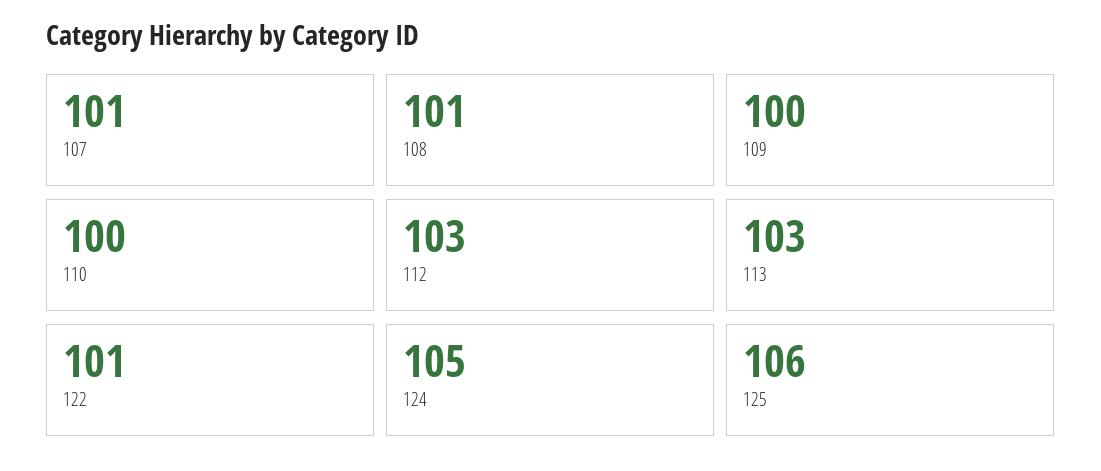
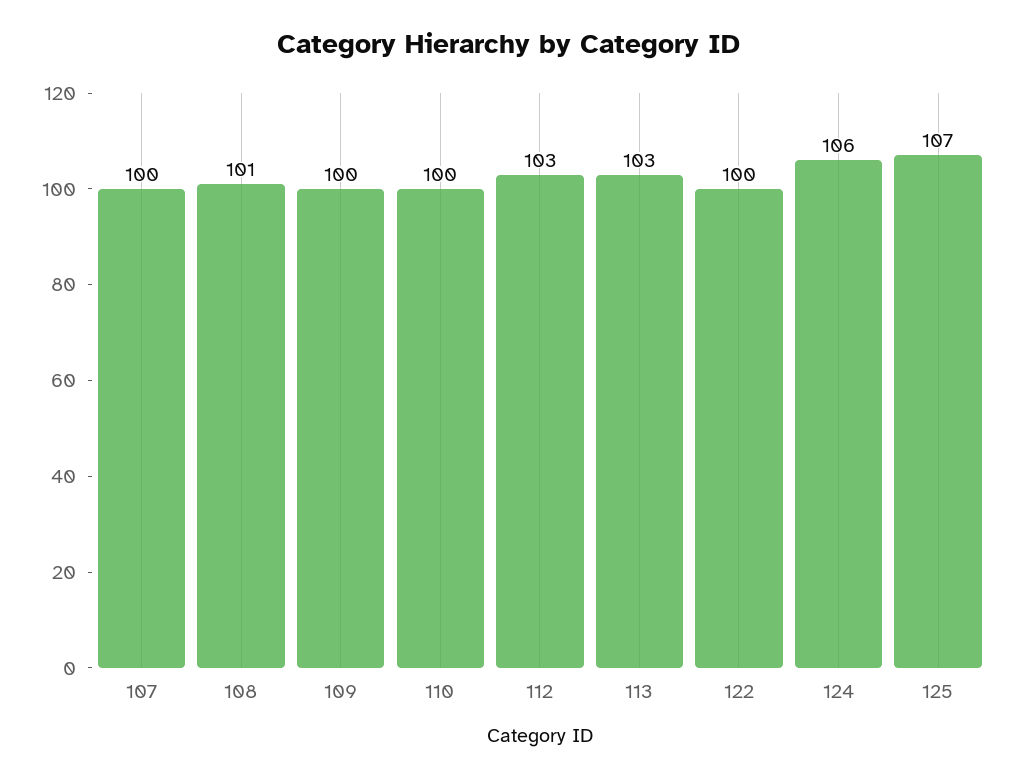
  {
-   "107": 101,
+   "107": 100,
    "108": 101,
    "109": 100,
    "110": 100,
    "112": 103,
    "113": 103,
-   "122": 101,
+   "122": 100,
-   "124": 105,
+   "124": 106,
-   "125": 106
+   "125": 107
  }

